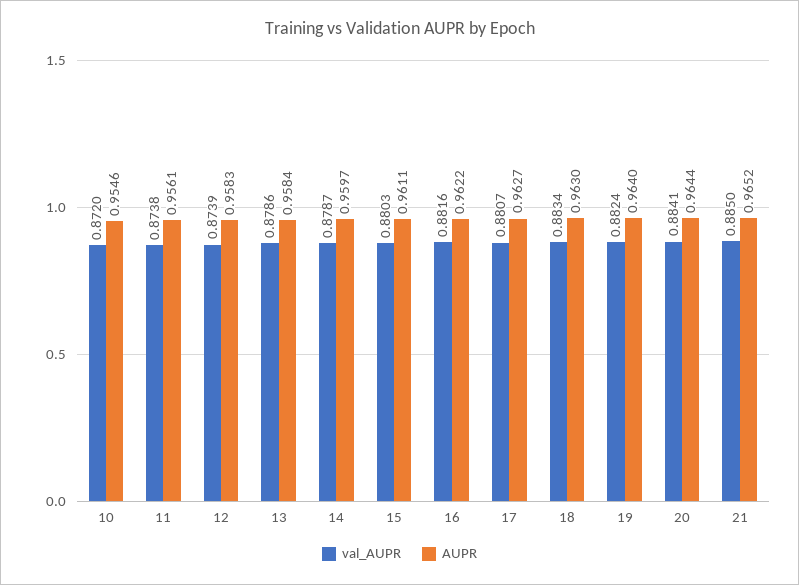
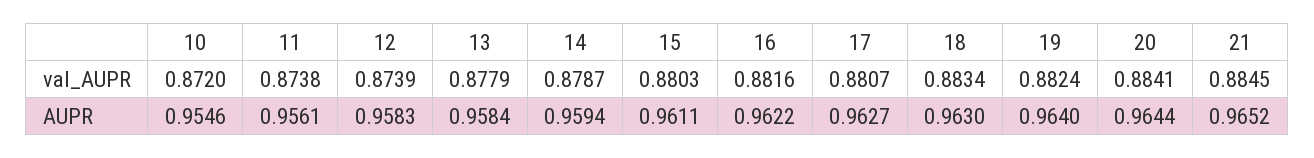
  {
    "val_AUPR": {
      "10": 0.872,
      "11": 0.8738,
      "12": 0.8739,
-     "13": 0.8786,
+     "13": 0.8779,
      "14": 0.8787,
      "15": 0.8803,
      "16": 0.8816,
      "17": 0.8807,
      "18": 0.8834,
      "19": 0.8824,
      "20": 0.8841,
-     "21": 0.885
+     "21": 0.8845
    },
    "AUPR": {
      "10": 0.9546,
      "11": 0.9561,
      "12": 0.9583,
      "13": 0.9584,
-     "14": 0.9597,
+     "14": 0.9594,
      "15": 0.9611,
      "16": 0.9622,
      "17": 0.9627,
      "18": 0.963,
      "19": 0.964,
      "20": 0.9644,
      "21": 0.9652
    }
  }

